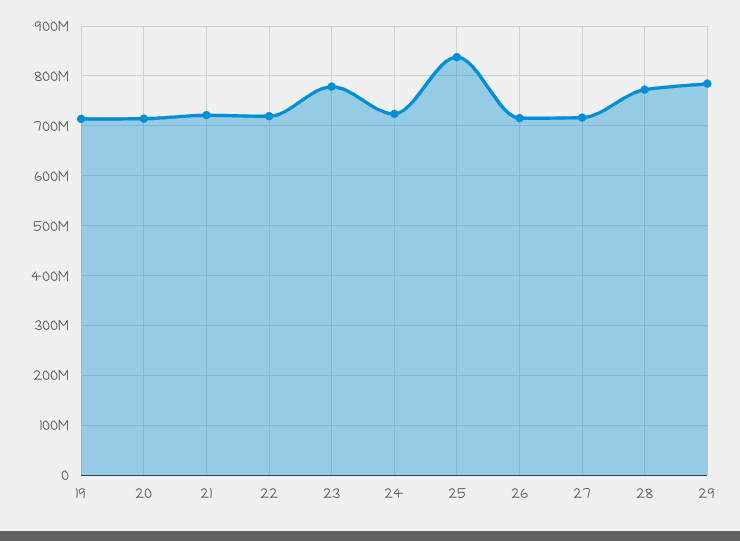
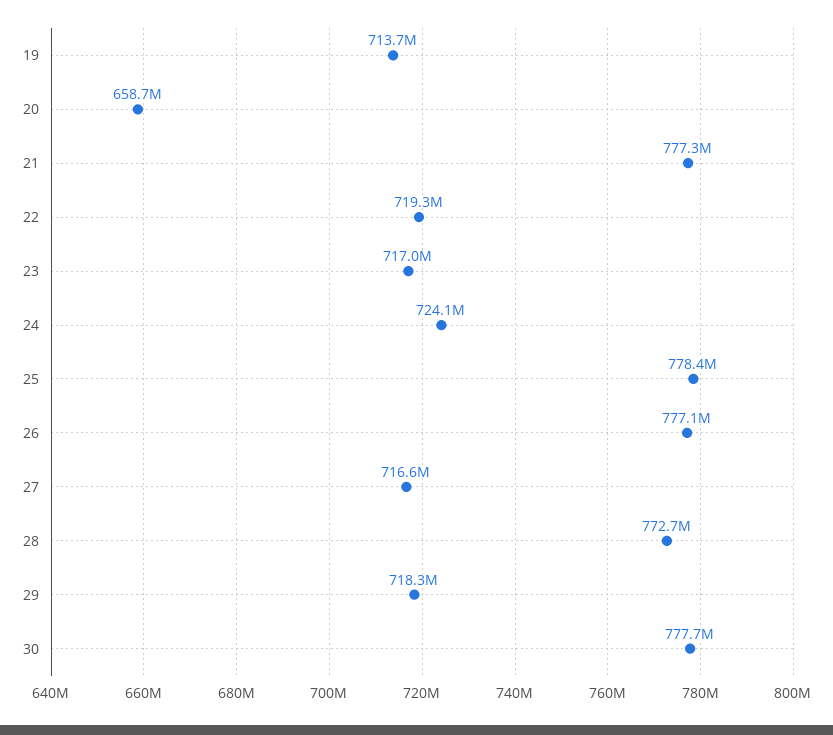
  {
    "19": 713700000,
-   "20": 720000000,
+   "20": 658700000,
-   "21": 720000000,
+   "21": 777300000,
    "22": 719300000,
-   "23": 780000000,
+   "23": 717000000,
    "24": 724100000,
-   "25": 840000000,
+   "25": 778400000,
-   "26": 720000000,
+   "26": 777100000,
    "27": 716600000,
    "28": 772700000,
-   "29": 780000000
+   "29": 718300000,
+   "30": 777700000
  }

